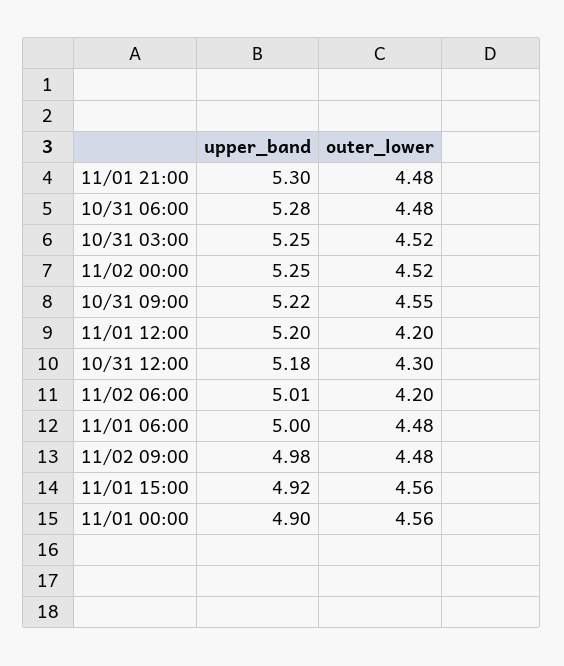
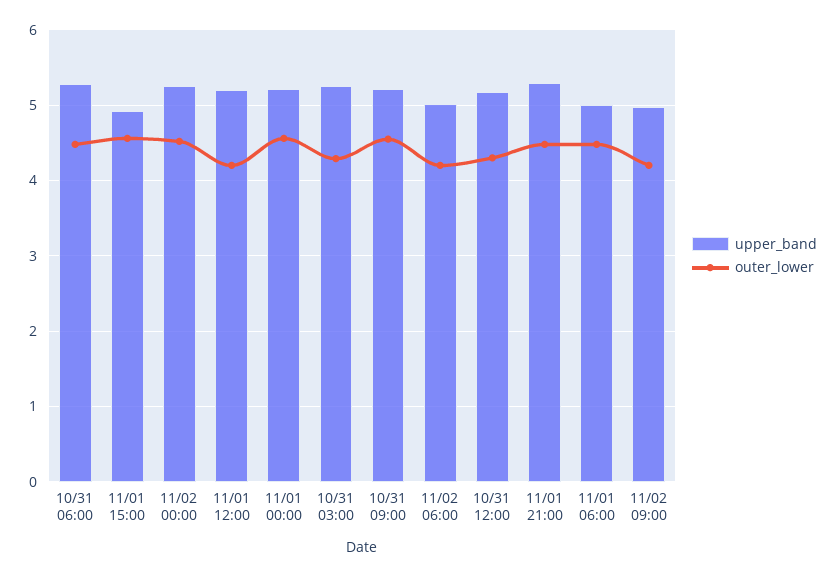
  {
    "upper_band": {
      "11/01 21:00": 5.3,
      "10/31 06:00": 5.28,
      "10/31 03:00": 5.25,
      "11/02 00:00": 5.25,
      "10/31 09:00": 5.22,
      "11/01 12:00": 5.2,
      "10/31 12:00": 5.18,
      "11/02 06:00": 5.01,
      "11/01 06:00": 5,
      "11/02 09:00": 4.98,
      "11/01 15:00": 4.92,
-     "11/01 00:00": 4.9
+     "11/01 00:00": 5.2
    },
    "outer_lower": {
      "11/01 21:00": 4.48,
      "10/31 06:00": 4.48,
-     "10/31 03:00": 4.52,
+     "10/31 03:00": 4.3,
      "11/02 00:00": 4.52,
      "10/31 09:00": 4.55,
      "11/01 12:00": 4.2,
      "10/31 12:00": 4.3,
      "11/02 06:00": 4.2,
      "11/01 06:00": 4.48,
-     "11/02 09:00": 4.48,
+     "11/02 09:00": 4.2,
      "11/01 15:00": 4.56,
      "11/01 00:00": 4.56
    }
  }

